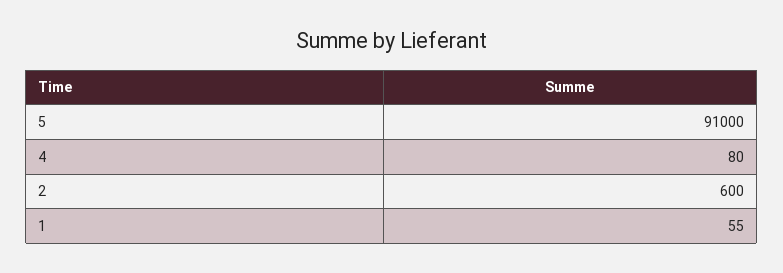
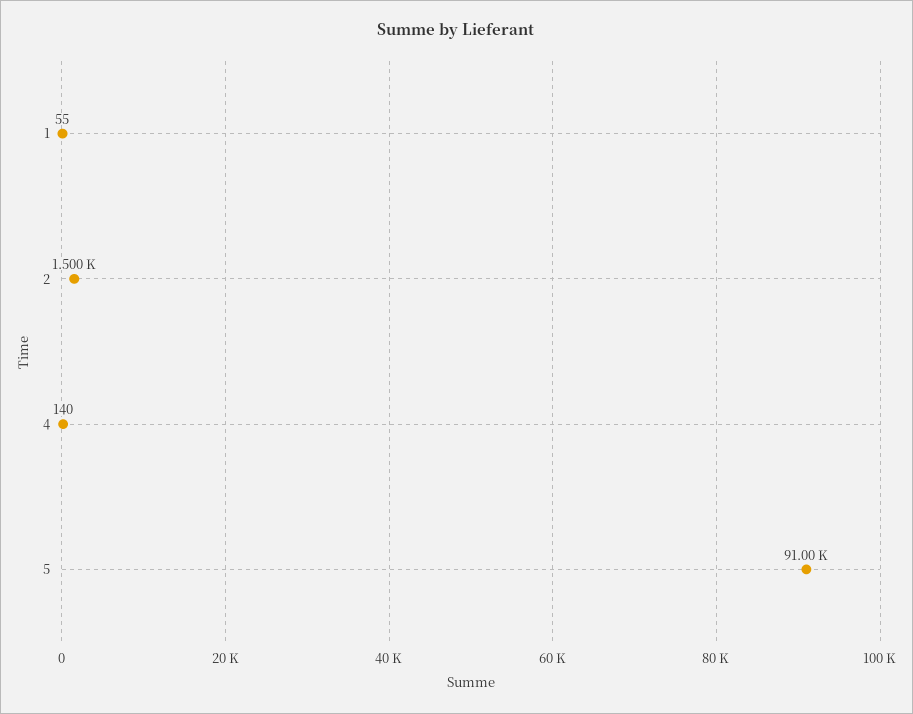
  {
    "5": 91000,
-   "4": 80,
+   "4": 140,
-   "2": 600,
+   "2": 1500,
    "1": 55
  }

